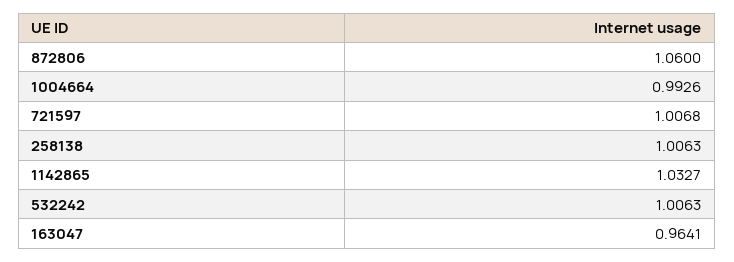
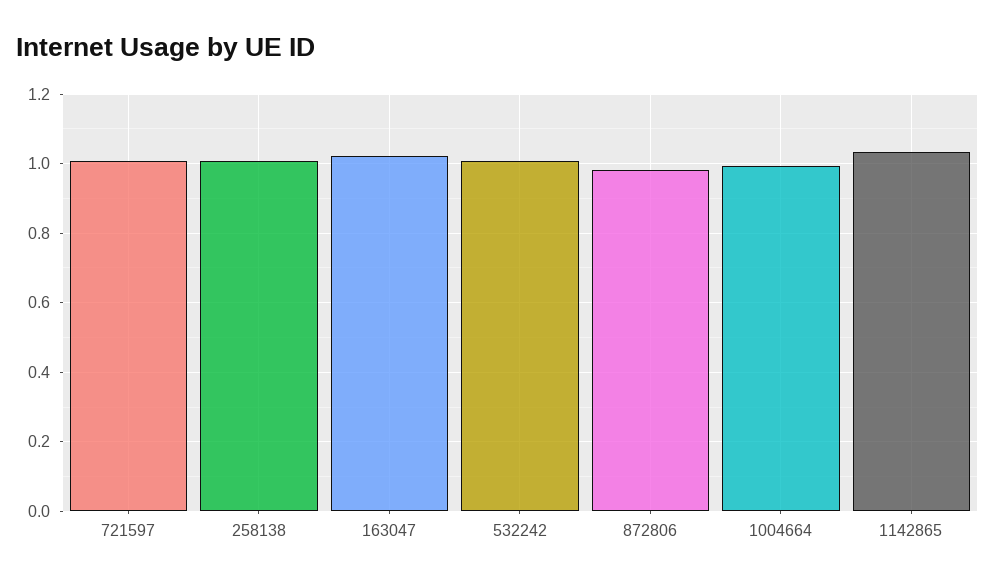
  {
-   "872806": 1.06,
+   "872806": 0.98,
    "1004664": 0.9926,
    "721597": 1.0068,
    "258138": 1.0063,
    "1142865": 1.0327,
    "532242": 1.0063,
-   "163047": 0.9641
+   "163047": 1.02
  }

